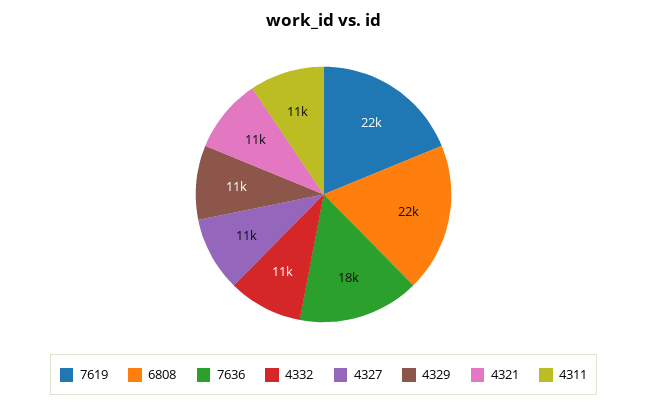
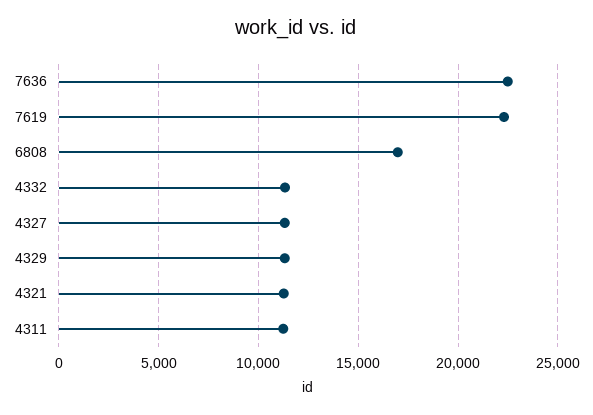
  {
    "7619": 22000,
-   "6808": 22000,
+   "6808": 17000,
-   "7636": 18000,
+   "7636": 22500,
    "4332": 11000,
    "4327": 11000,
    "4329": 11000,
    "4321": 11000,
    "4311": 11000
  }

